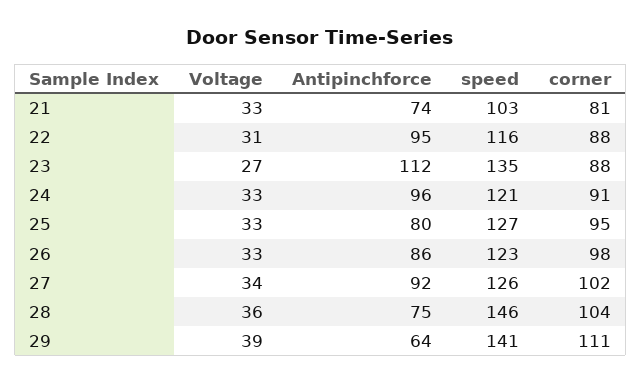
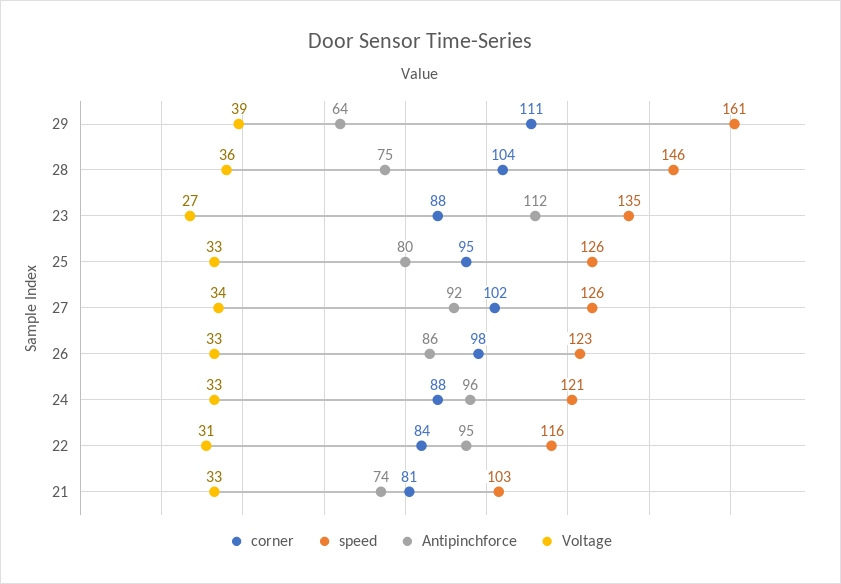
  {
    "Voltage": {
      "21": 33,
      "22": 31,
      "23": 27,
      "24": 33,
      "25": 33,
      "26": 33,
      "27": 34,
      "28": 36,
      "29": 39
    },
    "Antipinchforce": {
      "21": 74,
      "22": 95,
      "23": 112,
      "24": 96,
      "25": 80,
      "26": 86,
      "27": 92,
      "28": 75,
      "29": 64
    },
    "speed": {
      "21": 103,
      "22": 116,
      "23": 135,
      "24": 121,
-     "25": 127,
+     "25": 126,
      "26": 123,
      "27": 126,
      "28": 146,
-     "29": 141
+     "29": 161
    },
    "corner": {
      "21": 81,
-     "22": 88,
+     "22": 84,
      "23": 88,
-     "24": 91,
+     "24": 88,
      "25": 95,
      "26": 98,
      "27": 102,
      "28": 104,
      "29": 111
    }
  }

